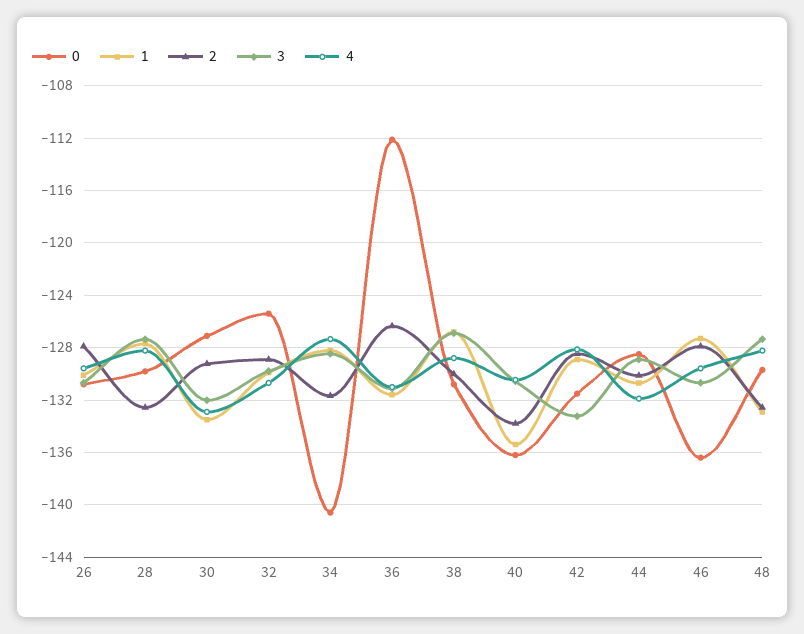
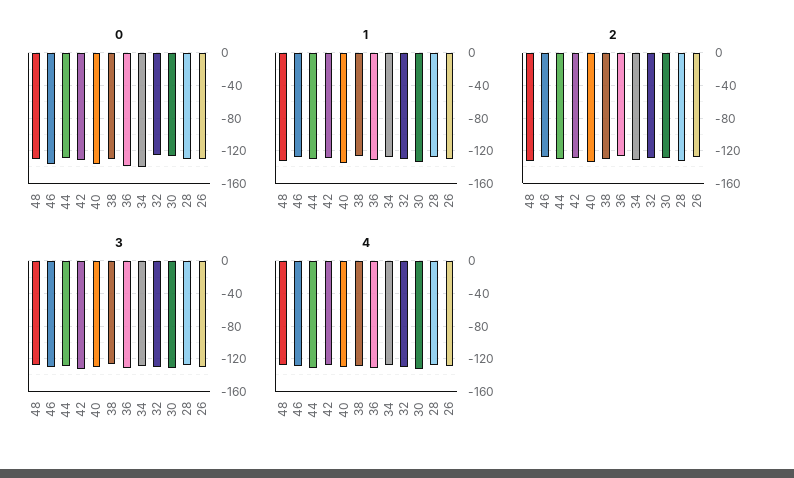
  {
    "0": {
      "26": -131,
      "28": -130,
      "30": -127,
      "32": -125.5,
      "34": -140.5,
-     "36": -112,
+     "36": -140,
      "38": -131,
      "40": -136,
      "42": -131.5,
      "44": -128.5,
      "46": -136.5,
      "48": -129.5
    },
    "1": {
      "26": -130,
      "28": -127.5,
      "30": -133.5,
      "32": -130,
      "34": -128,
      "36": -131.5,
      "38": -127,
      "40": -135.5,
      "42": -129,
      "44": -130.5,
      "46": -127.5,
      "48": -133
    },
    "2": {
      "26": -128,
      "28": -132.5,
      "30": -129,
      "32": -129,
      "34": -131.5,
      "36": -126.5,
      "38": -130,
      "40": -134,
      "42": -128.5,
      "44": -130,
      "46": -128,
      "48": -132.5
    },
    "3": {
      "26": -130.5,
      "28": -127.5,
      "30": -132,
      "32": -130,
      "34": -128.5,
      "36": -131,
      "38": -127,
      "40": -130.5,
      "42": -133,
      "44": -129,
      "46": -130.5,
      "48": -127.5
    },
    "4": {
      "26": -129.5,
      "28": -128,
      "30": -133,
      "32": -130.5,
      "34": -127.5,
      "36": -131,
      "38": -129,
      "40": -130.5,
      "42": -128,
      "44": -132,
      "46": -129.5,
      "48": -128
    }
  }

